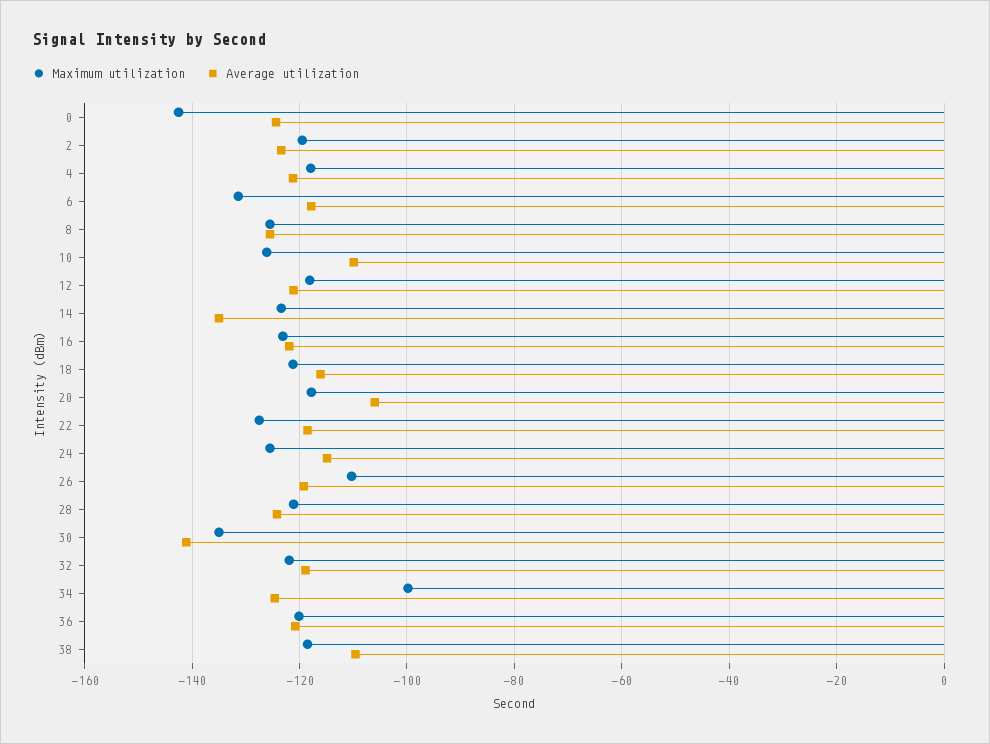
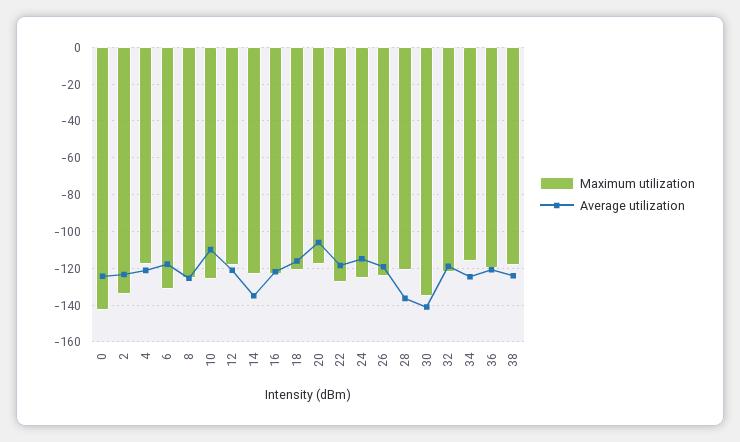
  {
    "Maximum utilization": {
      "0": -142,
-     "2": -120,
+     "2": -135,
      "4": -118,
      "6": -132,
      "8": -126,
      "10": -126,
      "12": -118,
      "14": -124,
      "16": -124,
      "18": -122,
      "20": -118,
      "22": -128,
      "24": -126,
-     "26": -110,
+     "26": -125,
      "28": -122,
      "30": -136,
      "32": -122,
-     "34": -100,
+     "34": -115,
      "36": -120,
      "38": -118
    },
    "Average utilization": {
      "0": -124,
      "2": -124,
      "4": -122,
      "6": -118,
      "8": -126,
      "10": -110,
      "12": -122,
      "14": -136,
      "16": -122,
      "18": -116,
      "20": -106,
      "22": -118,
      "24": -114,
      "26": -120,
-     "28": -124,
+     "28": -135,
      "30": -142,
      "32": -118,
      "34": -124,
      "36": -120,
-     "38": -110
+     "38": -125
    }
  }

